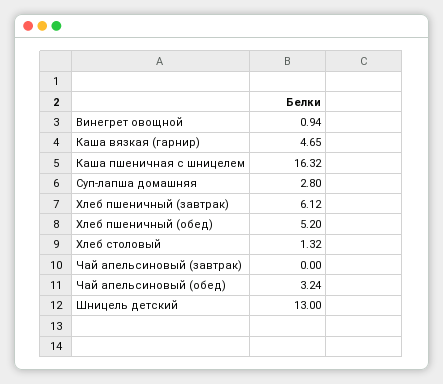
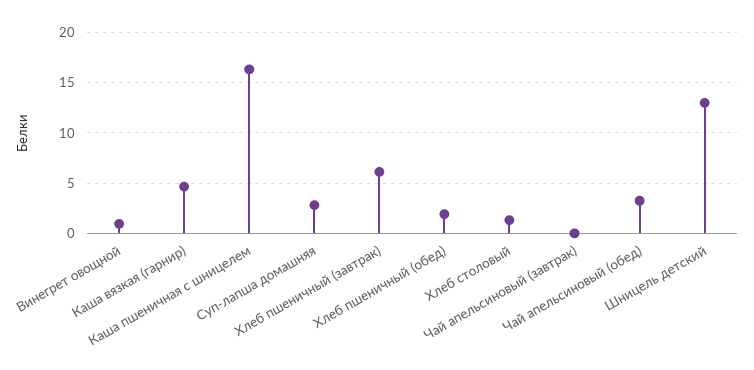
  {
    "Винегрет овощной": 0.94,
    "Каша вязкая (гарнир)": 4.65,
    "Каша пшеничная с шницелем": 16.32,
    "Суп-лапша домашняя": 2.8,
    "Хлеб пшеничный (завтрак)": 6.12,
-   "Хлеб пшеничный (обед)": 5.2,
+   "Хлеб пшеничный (обед)": 2,
    "Хлеб столовый": 1.32,
    "Чай апельсиновый (завтрак)": 0,
    "Чай апельсиновый (обед)": 3.24,
    "Шницель детский": 13
  }

